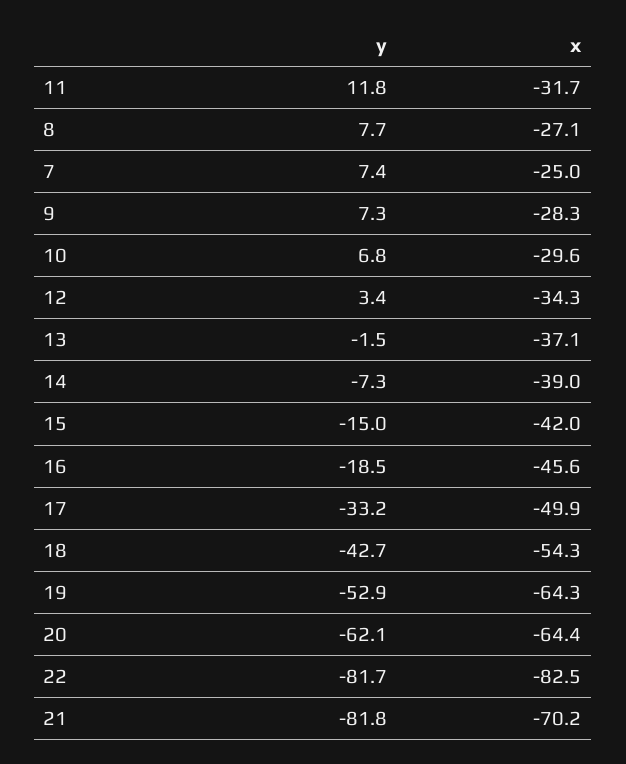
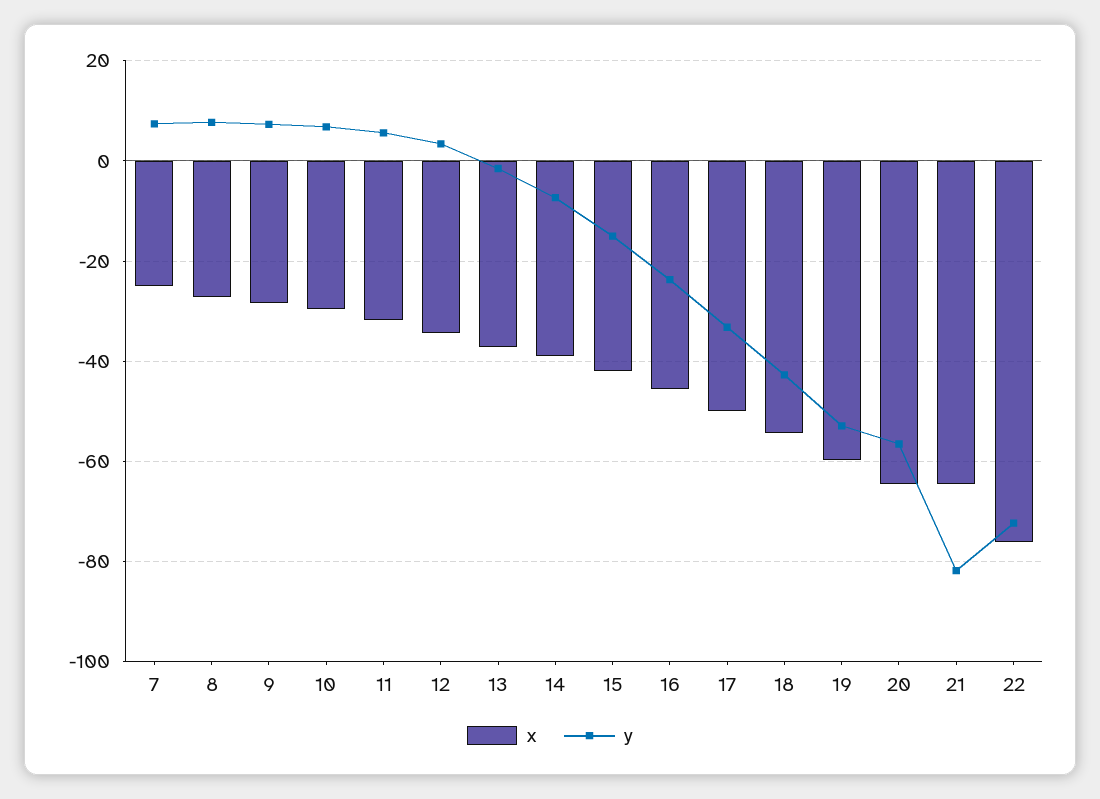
  {
    "y": {
-     "11": 11.8,
+     "11": 6,
      "8": 7.7,
      "7": 7.4,
      "9": 7.3,
      "10": 6.8,
      "12": 3.4,
      "13": -1.5,
      "14": -7.3,
      "15": -15,
-     "16": -18.5,
+     "16": -24,
      "17": -33.2,
      "18": -42.7,
      "19": -52.9,
-     "20": -62.1,
+     "20": -56,
-     "22": -81.7,
+     "22": -72,
      "21": -81.8
    },
    "x": {
      "11": -31.7,
      "8": -27.1,
      "7": -25,
      "9": -28.3,
      "10": -29.6,
      "12": -34.3,
      "13": -37.1,
      "14": -39,
      "15": -42,
      "16": -45.6,
      "17": -49.9,
      "18": -54.3,
-     "19": -64.3,
+     "19": -60,
      "20": -64.4,
-     "22": -82.5,
+     "22": -76,
-     "21": -70.2
+     "21": -64
    }
  }

